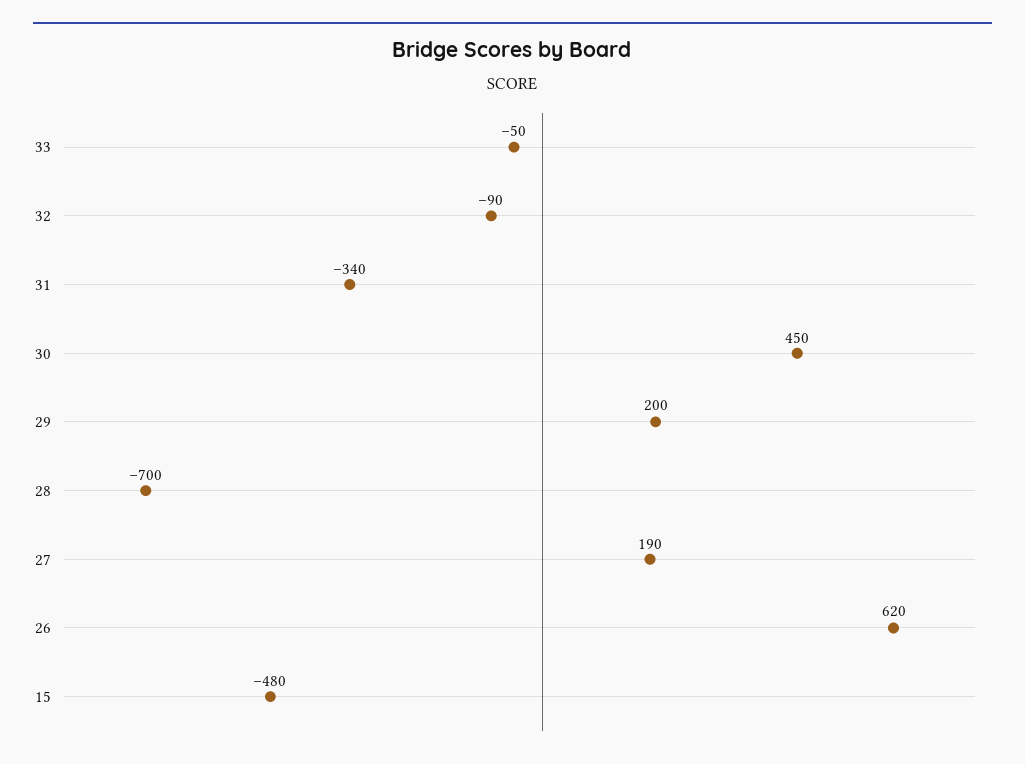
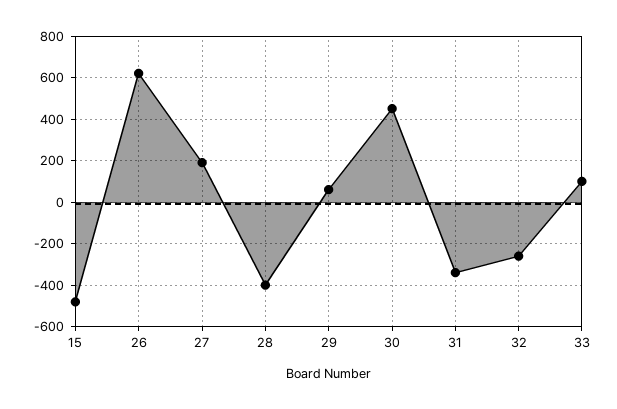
  {
-   "33": -50,
+   "33": 100,
-   "32": -90,
+   "32": -250,
    "31": -340,
    "30": 450,
-   "29": 200,
+   "29": 50,
-   "28": -700,
+   "28": -400,
    "27": 190,
    "26": 620,
    "15": -480
  }

